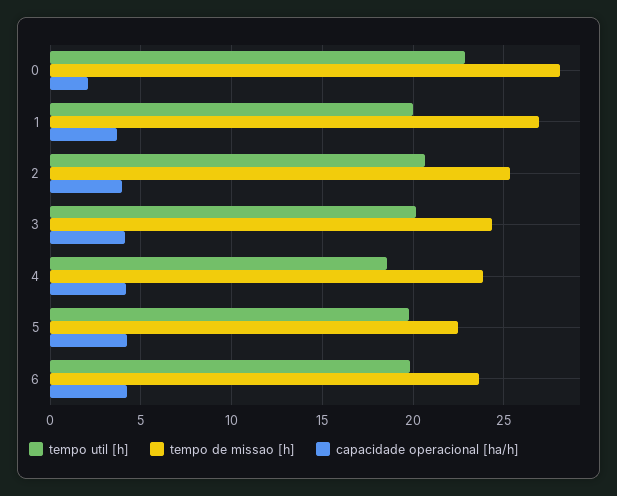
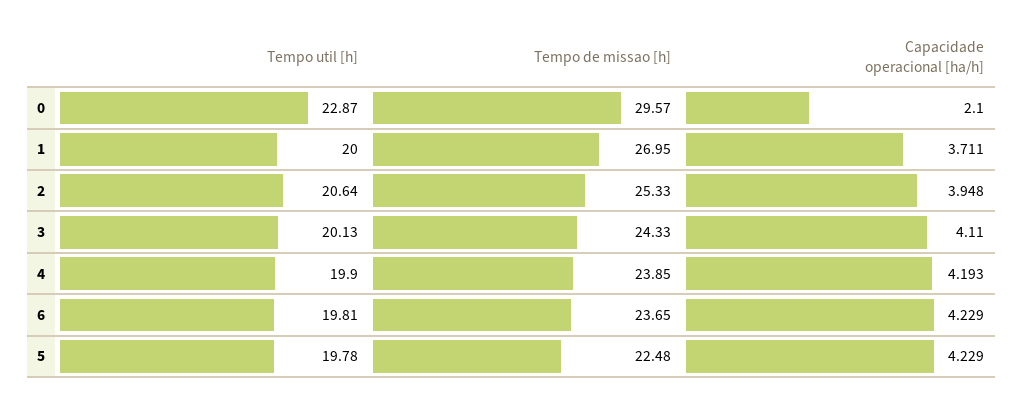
  {
    "tempo util [h]": {
      "0": 22.87,
      "1": 20,
      "2": 20.64,
      "3": 20.13,
-     "4": 18.5,
+     "4": 19.9,
      "5": 19.78,
      "6": 19.81
    },
    "tempo de missao [h]": {
-     "0": 28,
+     "0": 29.57,
      "1": 26.95,
      "2": 25.33,
      "3": 24.33,
      "4": 23.85,
      "5": 22.48,
      "6": 23.65
    },
    "capacidade operacional [ha/h]": {
      "0": 2.1,
      "1": 3.711,
      "2": 3.948,
      "3": 4.11,
      "4": 4.193,
      "5": 4.229,
      "6": 4.229
    }
  }

